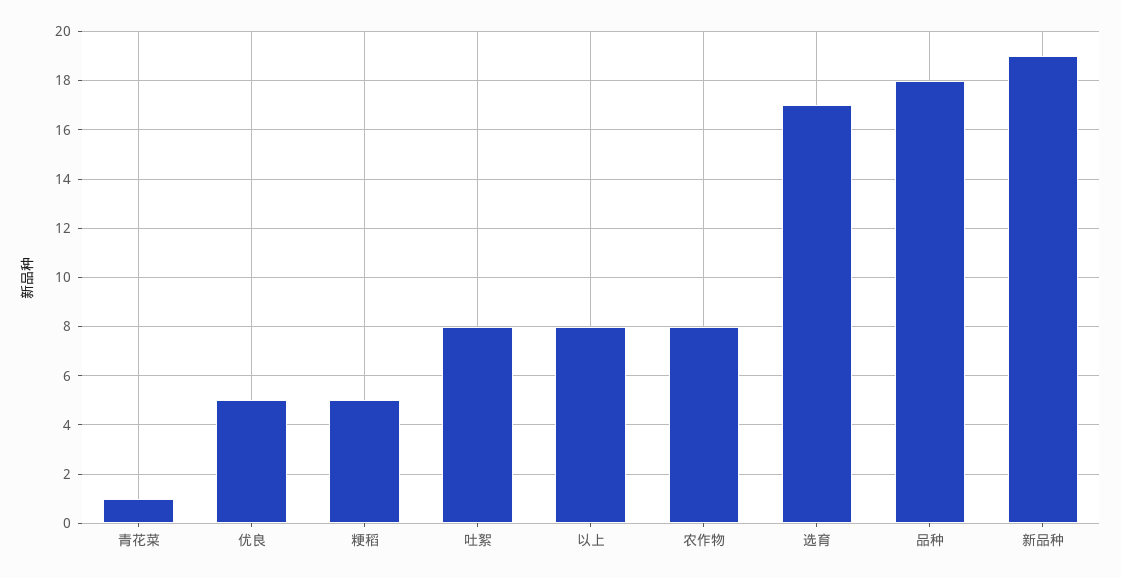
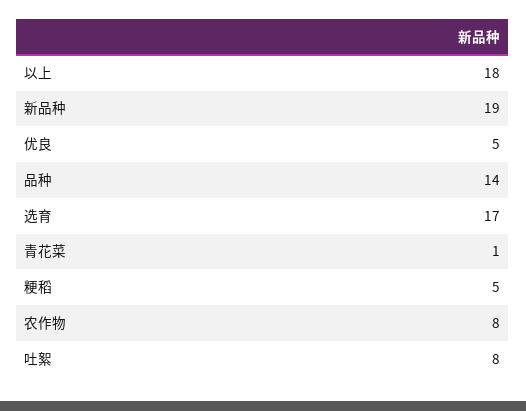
  {
    "青花菜": 1,
    "优良": 5,
    "粳稻": 5,
    "吐絮": 8,
-   "以上": 8,
+   "以上": 18,
    "农作物": 8,
    "选育": 17,
-   "品种": 18,
+   "品种": 14,
    "新品种": 19
  }

